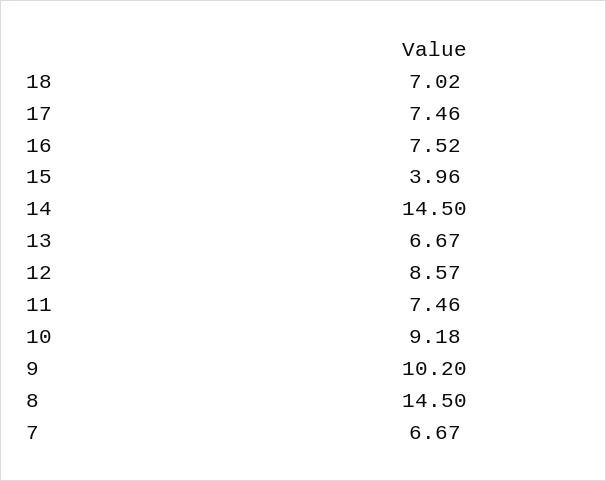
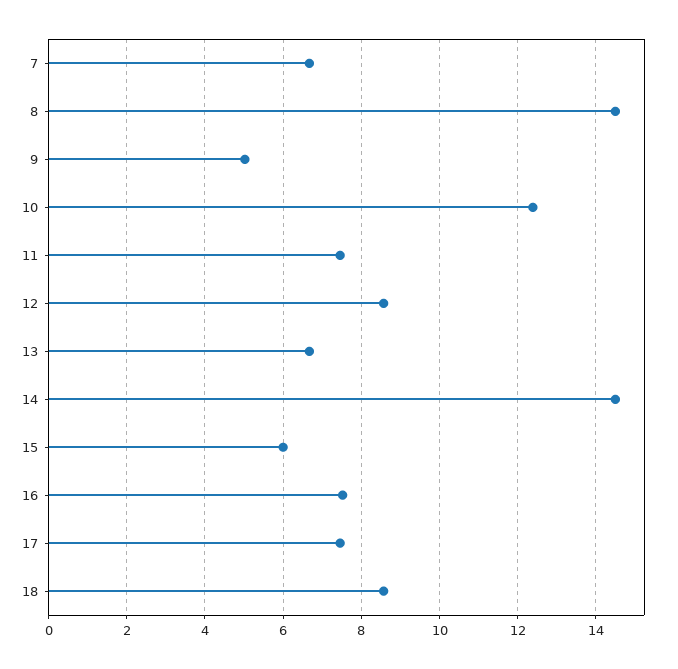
  {
-   "18": 7.02,
+   "18": 8.6,
    "17": 7.46,
    "16": 7.52,
-   "15": 3.96,
+   "15": 6,
    "14": 14.5,
    "13": 6.67,
    "12": 8.57,
    "11": 7.46,
-   "10": 9.18,
+   "10": 12.4,
-   "9": 10.2,
+   "9": 5,
    "8": 14.5,
    "7": 6.67
  }

